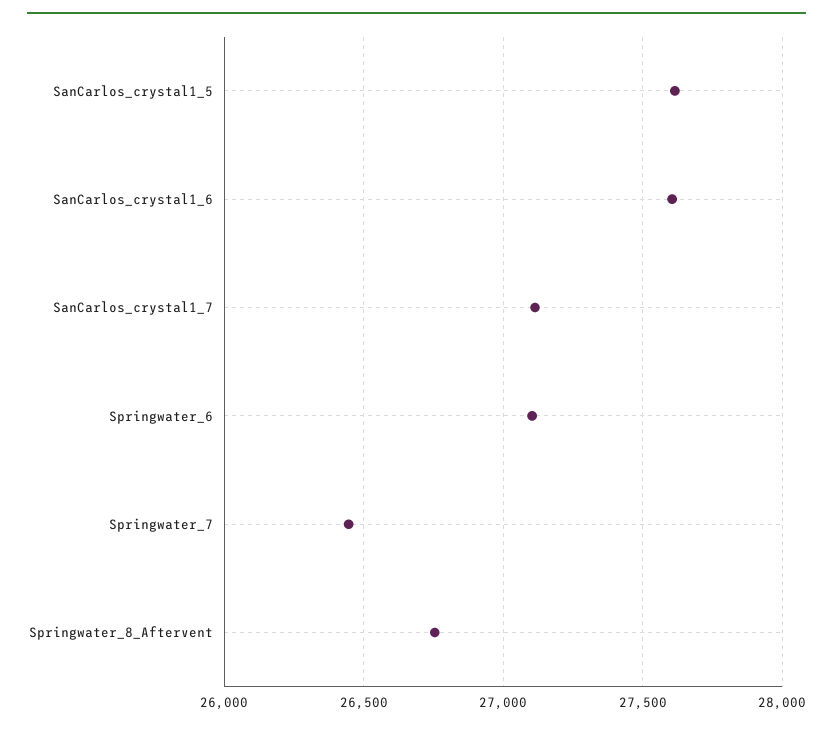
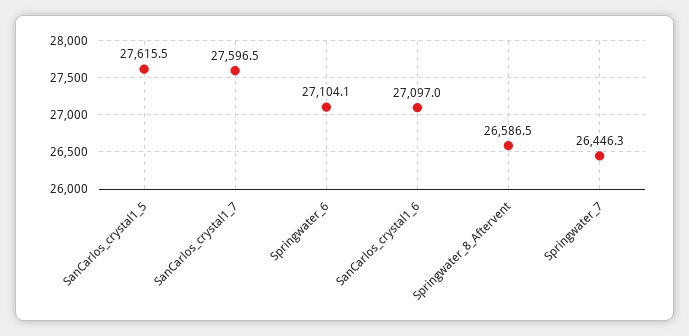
  {
    "SanCarlos_crystal1_5": 27615.5,
-   "SanCarlos_crystal1_6": 27600,
+   "SanCarlos_crystal1_6": 27097,
-   "SanCarlos_crystal1_7": 27100,
+   "SanCarlos_crystal1_7": 27596.5,
    "Springwater_6": 27104.1,
    "Springwater_7": 26446.3,
-   "Springwater_8_Aftervent": 26750
+   "Springwater_8_Aftervent": 26586.5
  }

